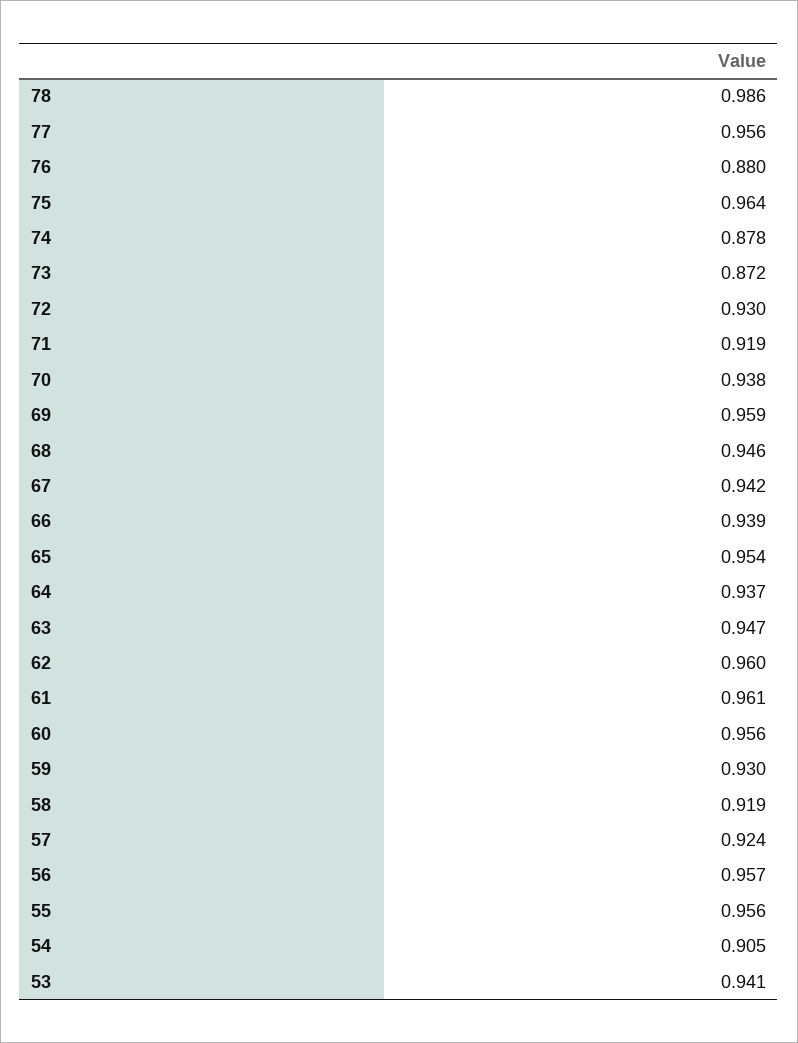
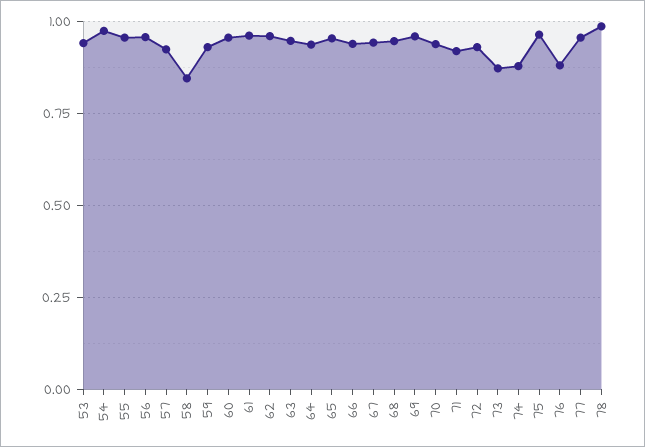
  {
    "78": 0.986,
    "77": 0.956,
    "76": 0.88,
    "75": 0.964,
    "74": 0.878,
    "73": 0.872,
    "72": 0.93,
    "71": 0.919,
    "70": 0.938,
    "69": 0.959,
    "68": 0.946,
    "67": 0.942,
    "66": 0.939,
    "65": 0.954,
    "64": 0.937,
    "63": 0.947,
    "62": 0.96,
    "61": 0.961,
    "60": 0.956,
    "59": 0.93,
-   "58": 0.919,
+   "58": 0.85,
    "57": 0.924,
    "56": 0.957,
    "55": 0.956,
-   "54": 0.905,
+   "54": 0.975,
    "53": 0.941
  }

